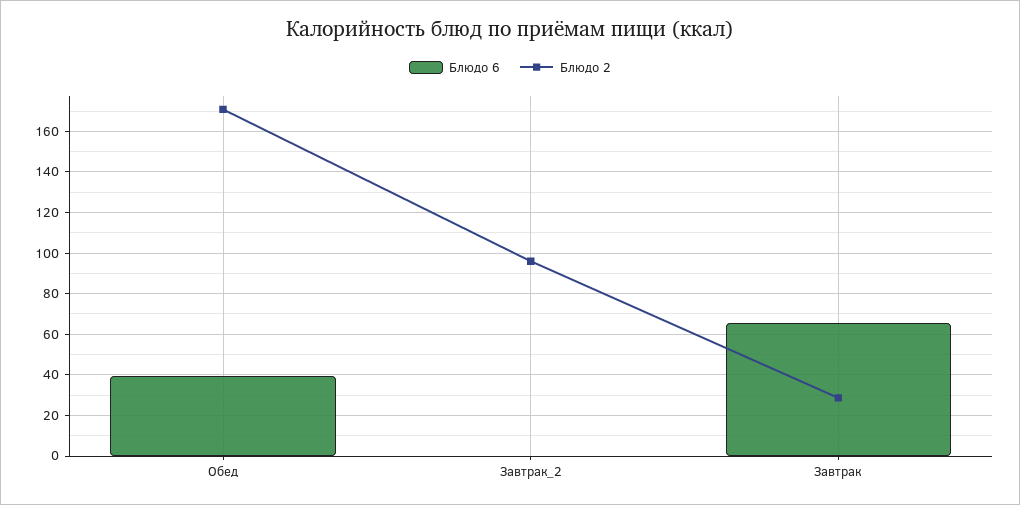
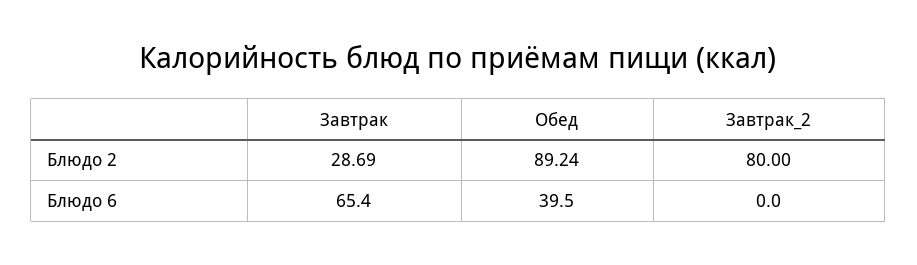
  {
    "Блюдо 6": {
      "Обед": 39.5,
      "Завтрак_2": 0,
      "Завтрак": 65.4
    },
    "Блюдо 2": {
-     "Обед": 170,
+     "Обед": 89.24,
-     "Завтрак_2": 95,
+     "Завтрак_2": 80,
      "Завтрак": 28.69
    }
  }

